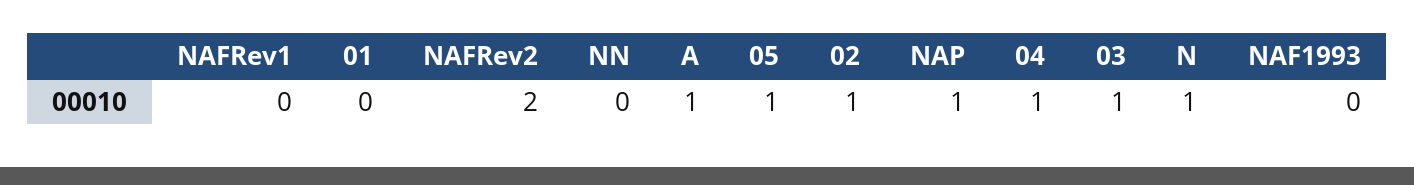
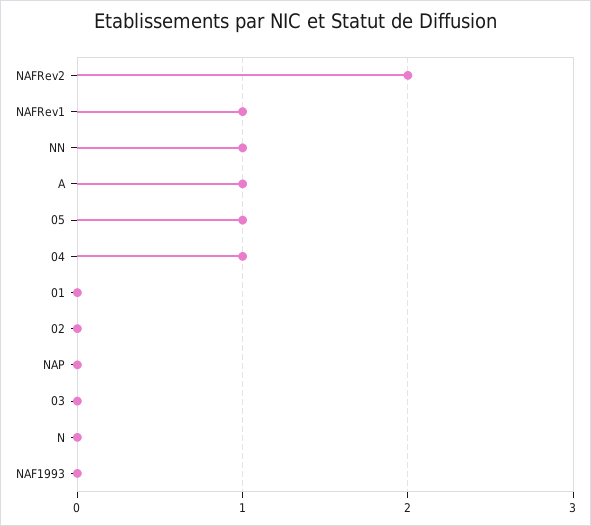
  {
-   "NAFRev1": 0,
+   "NAFRev1": 1,
    "01": 0,
    "NAFRev2": 2,
-   "NN": 0,
+   "NN": 1,
    "A": 1,
    "05": 1,
-   "02": 1,
+   "02": 0,
-   "NAP": 1,
+   "NAP": 0,
    "04": 1,
-   "03": 1,
+   "03": 0,
-   "N": 1,
+   "N": 0,
    "NAF1993": 0
  }

